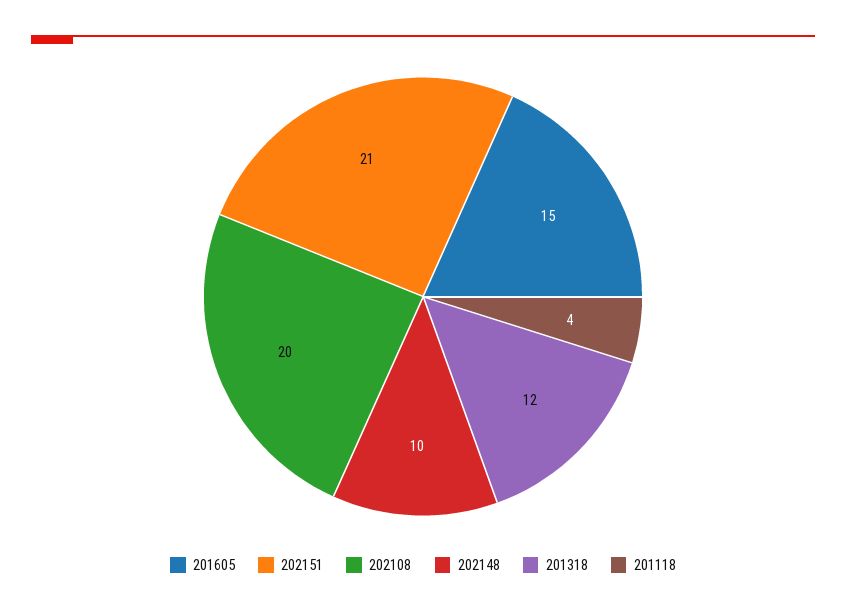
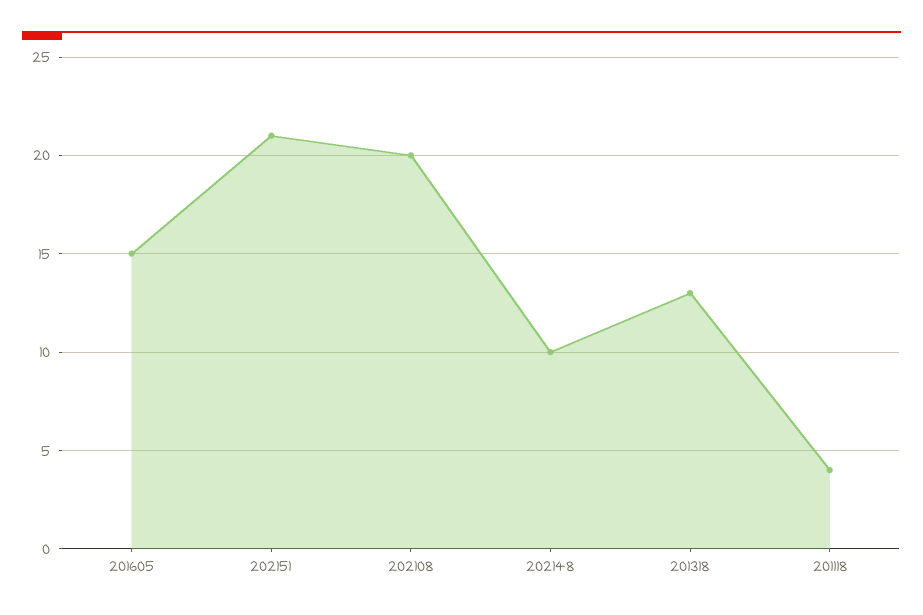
  {
    "201605": 15,
    "202151": 21,
    "202108": 20,
    "202148": 10,
-   "201318": 12,
+   "201318": 13,
    "201118": 4
  }

